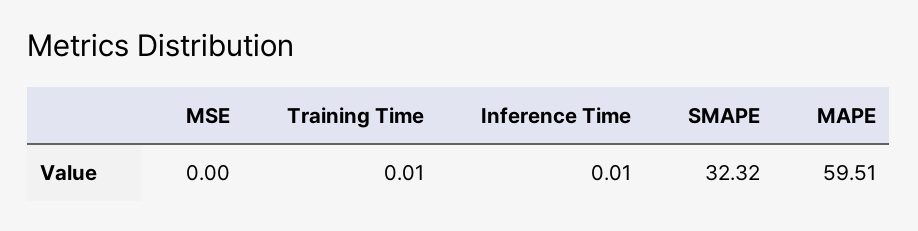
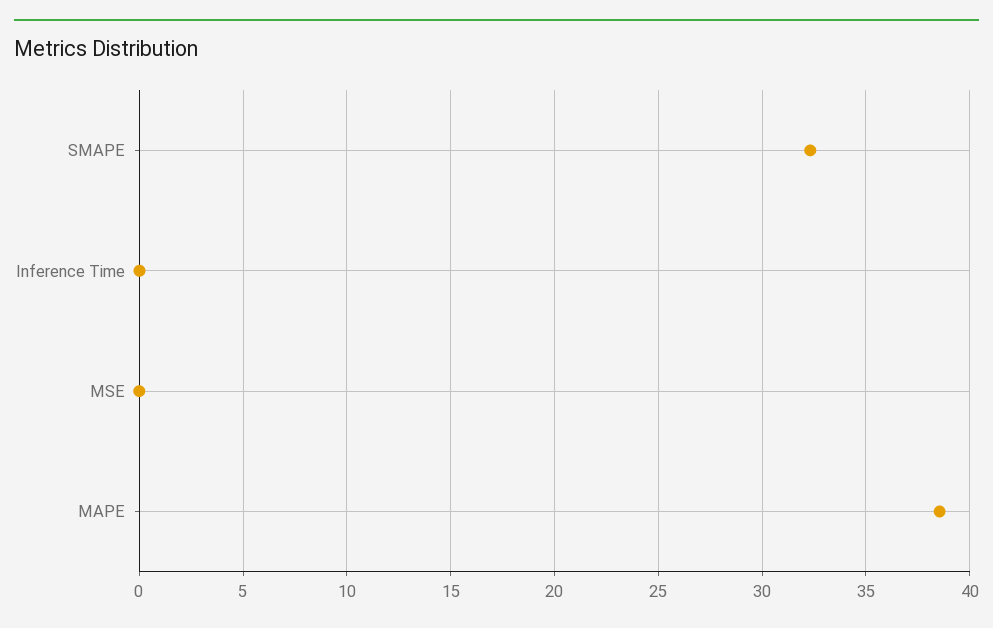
  {
    "MSE": 0,
-   "Training Time": 0.01,
    "Inference Time": 0.01,
    "SMAPE": 32.32,
-   "MAPE": 59.51
+   "MAPE": 38.5
  }

